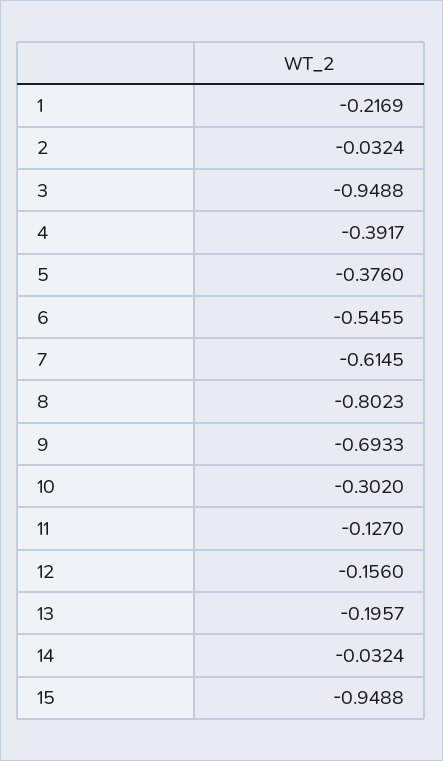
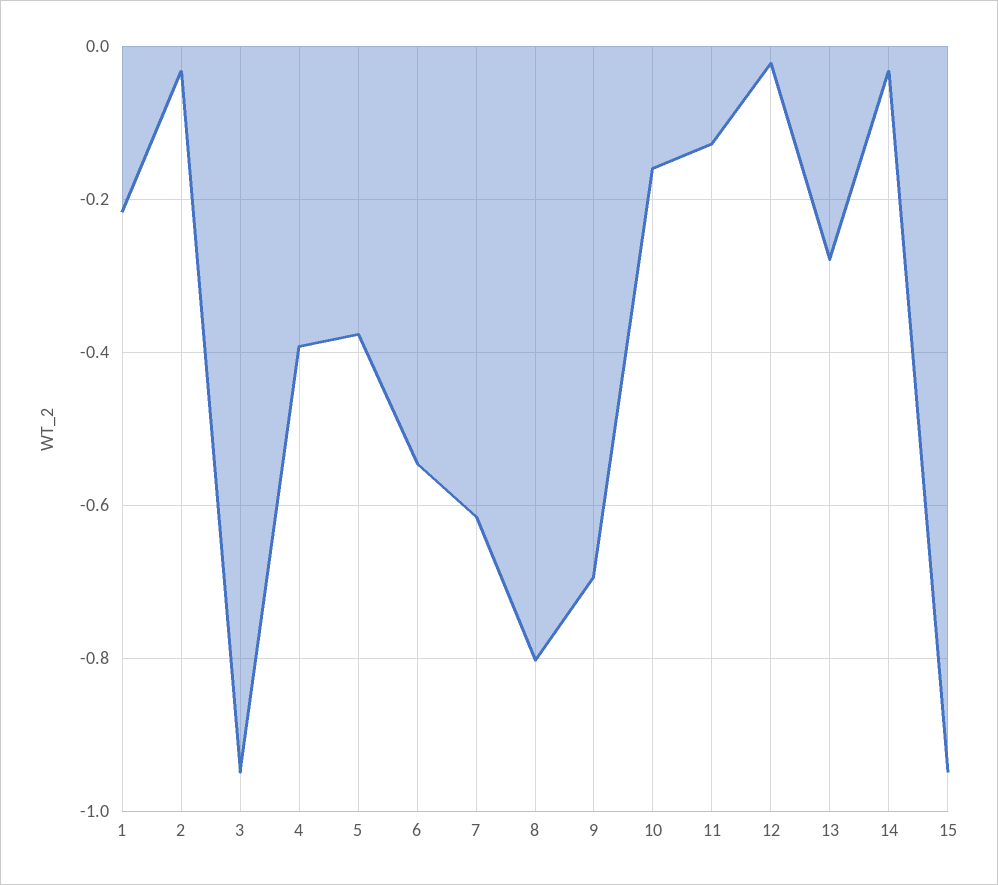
  {
    "1": -0.2169,
    "2": -0.0324,
    "3": -0.9488,
    "4": -0.3917,
    "5": -0.376,
    "6": -0.5455,
    "7": -0.6145,
    "8": -0.8023,
    "9": -0.6933,
-   "10": -0.302,
+   "10": -0.16,
    "11": -0.127,
-   "12": -0.156,
+   "12": -0.02,
-   "13": -0.1957,
+   "13": -0.28,
    "14": -0.0324,
    "15": -0.9488
  }

